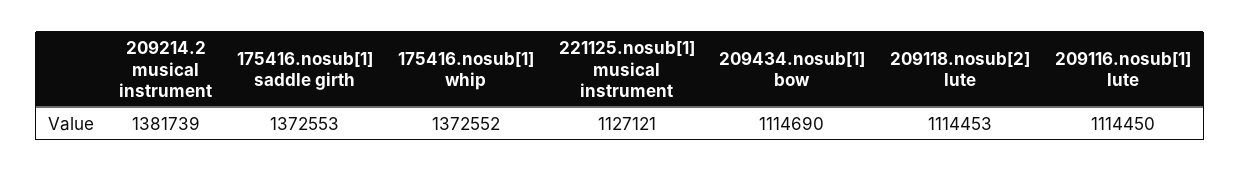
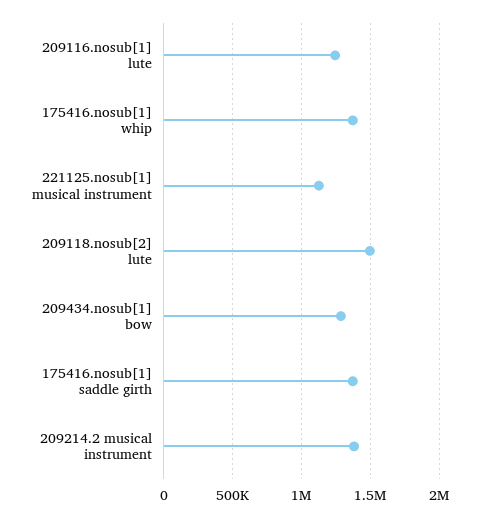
  {
    "209214.2 musical instrument": 1381739,
    "175416.nosub[1] saddle girth": 1372553,
    "175416.nosub[1] whip": 1372552,
    "221125.nosub[1] musical instrument": 1127121,
-   "209434.nosub[1] bow": 1114690,
+   "209434.nosub[1] bow": 1300000,
-   "209118.nosub[2] lute": 1114453,
+   "209118.nosub[2] lute": 1500000,
-   "209116.nosub[1] lute": 1114450
+   "209116.nosub[1] lute": 1250000
  }

